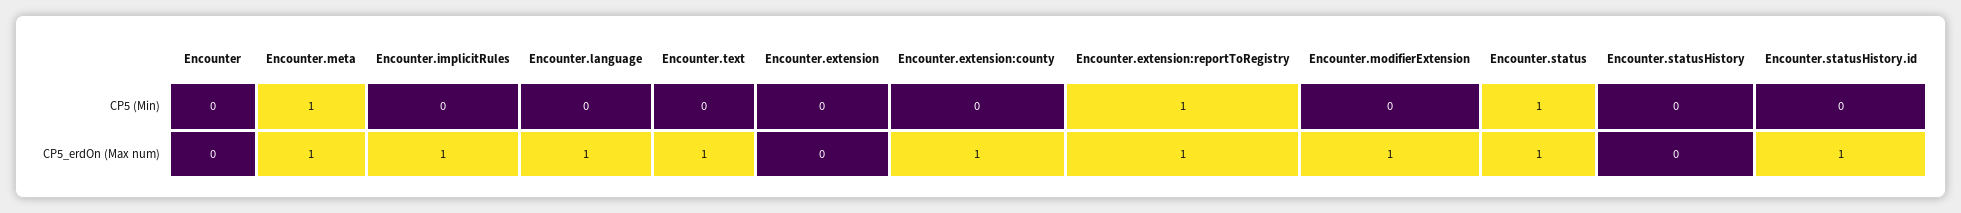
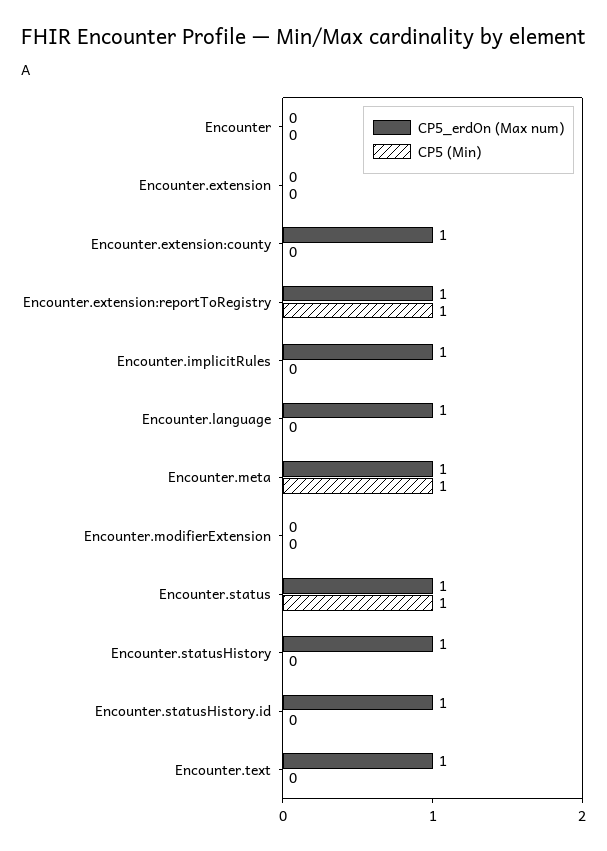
  {
    "CP5 (Min)": {
      "Encounter": 0,
      "Encounter.meta": 1,
      "Encounter.implicitRules": 0,
      "Encounter.language": 0,
      "Encounter.text": 0,
      "Encounter.extension": 0,
      "Encounter.extension:county": 0,
      "Encounter.extension:reportToRegistry": 1,
      "Encounter.modifierExtension": 0,
      "Encounter.status": 1,
      "Encounter.statusHistory": 0,
      "Encounter.statusHistory.id": 0
    },
    "CP5_erdOn (Max num)": {
      "Encounter": 0,
      "Encounter.meta": 1,
      "Encounter.implicitRules": 1,
      "Encounter.language": 1,
      "Encounter.text": 1,
      "Encounter.extension": 0,
      "Encounter.extension:county": 1,
      "Encounter.extension:reportToRegistry": 1,
-     "Encounter.modifierExtension": 1,
+     "Encounter.modifierExtension": 0,
      "Encounter.status": 1,
-     "Encounter.statusHistory": 0,
+     "Encounter.statusHistory": 1,
      "Encounter.statusHistory.id": 1
    }
  }

